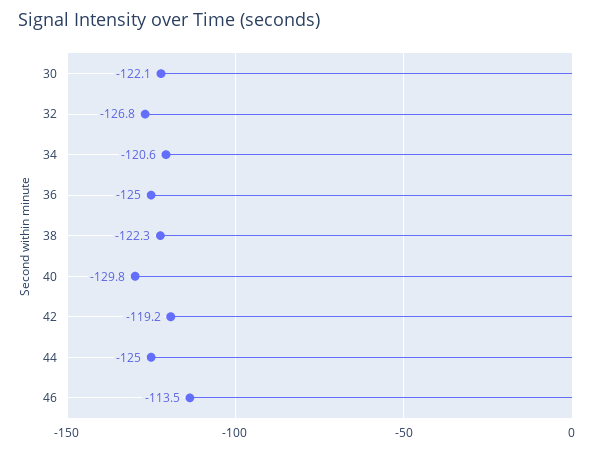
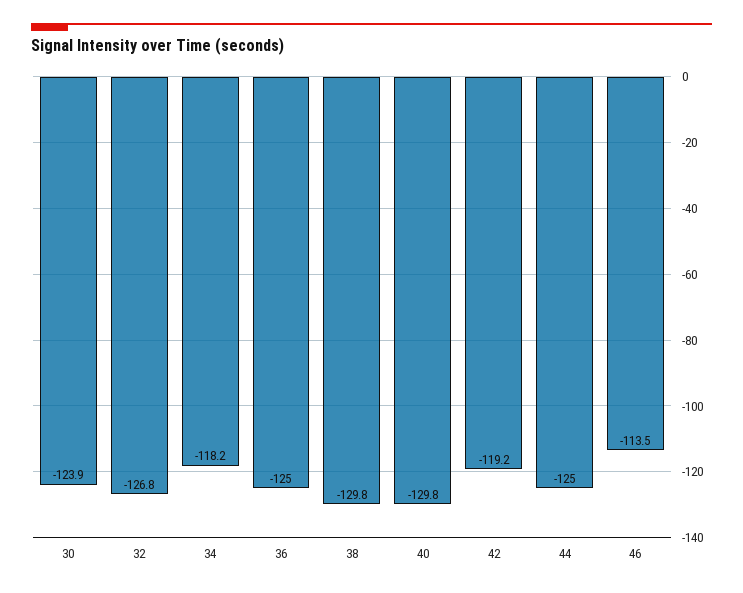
  {
-   "30": -122.1,
+   "30": -123.9,
    "32": -126.8,
-   "34": -120.6,
+   "34": -118.2,
    "36": -125,
-   "38": -122.3,
+   "38": -129.8,
    "40": -129.8,
    "42": -119.2,
    "44": -125,
    "46": -113.5
  }

